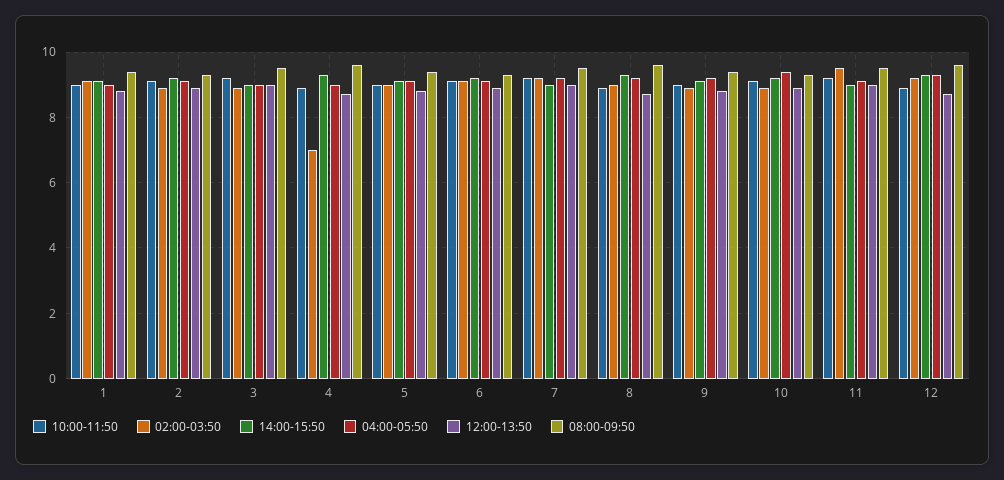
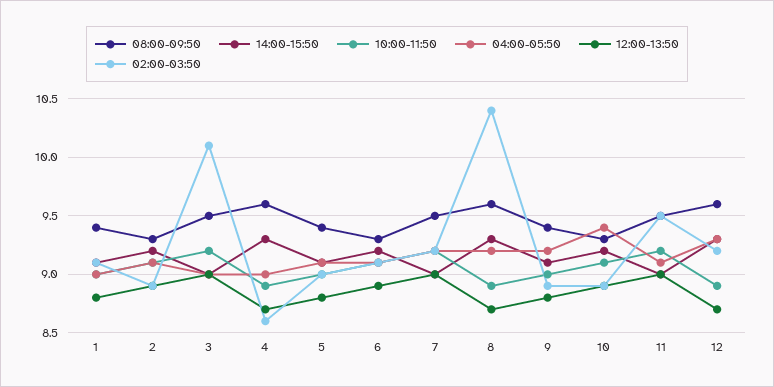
  {
    "10:00-11:50": {
      "1": 9,
      "2": 9.1,
      "3": 9.2,
      "4": 8.9,
      "5": 9,
      "6": 9.1,
      "7": 9.2,
      "8": 8.9,
      "9": 9,
      "10": 9.1,
      "11": 9.2,
      "12": 8.9
    },
    "02:00-03:50": {
      "1": 9.1,
      "2": 8.9,
-     "3": 9,
+     "3": 10.1,
-     "4": 7,
+     "4": 8.6,
      "5": 9,
      "6": 9.1,
      "7": 9.2,
-     "8": 9,
+     "8": 10.4,
      "9": 8.9,
      "10": 8.9,
      "11": 9.5,
      "12": 9.2
    },
    "14:00-15:50": {
      "1": 9.1,
      "2": 9.2,
      "3": 9,
      "4": 9.3,
      "5": 9.1,
      "6": 9.2,
      "7": 9,
      "8": 9.3,
      "9": 9.1,
      "10": 9.2,
      "11": 9,
      "12": 9.3
    },
    "04:00-05:50": {
      "1": 9,
      "2": 9.1,
      "3": 9,
      "4": 9,
      "5": 9.1,
      "6": 9.1,
      "7": 9.2,
      "8": 9.2,
      "9": 9.2,
      "10": 9.4,
      "11": 9.1,
      "12": 9.3
    },
    "12:00-13:50": {
      "1": 8.8,
      "2": 8.9,
      "3": 9,
      "4": 8.7,
      "5": 8.8,
      "6": 8.9,
      "7": 9,
      "8": 8.7,
      "9": 8.8,
      "10": 8.9,
      "11": 9,
      "12": 8.7
    },
    "08:00-09:50": {
      "1": 9.4,
      "2": 9.3,
      "3": 9.5,
      "4": 9.6,
      "5": 9.4,
      "6": 9.3,
      "7": 9.5,
      "8": 9.6,
      "9": 9.4,
      "10": 9.3,
      "11": 9.5,
      "12": 9.6
    }
  }

